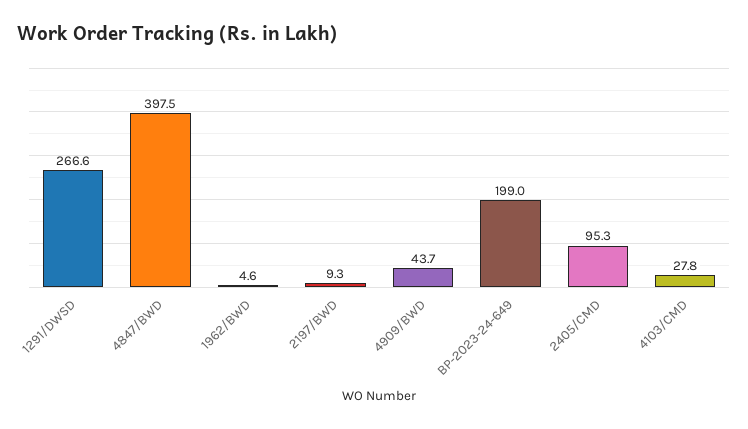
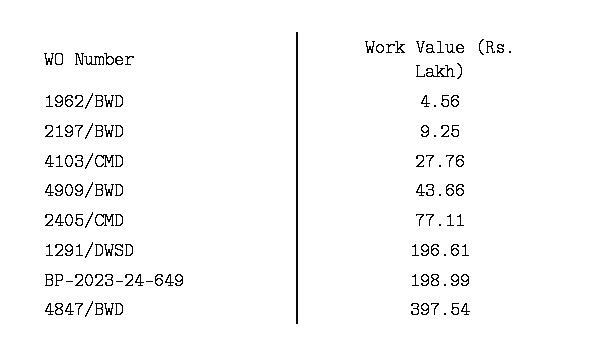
  {
-   "1291/DWSD": 266.6,
+   "1291/DWSD": 196.61,
    "4847/BWD": 397.54,
    "1962/BWD": 4.56,
    "2197/BWD": 9.25,
    "4909/BWD": 43.66,
    "BP-2023-24-649": 198.99,
-   "2405/CMD": 95.3,
+   "2405/CMD": 77.11,
    "4103/CMD": 27.76
  }

